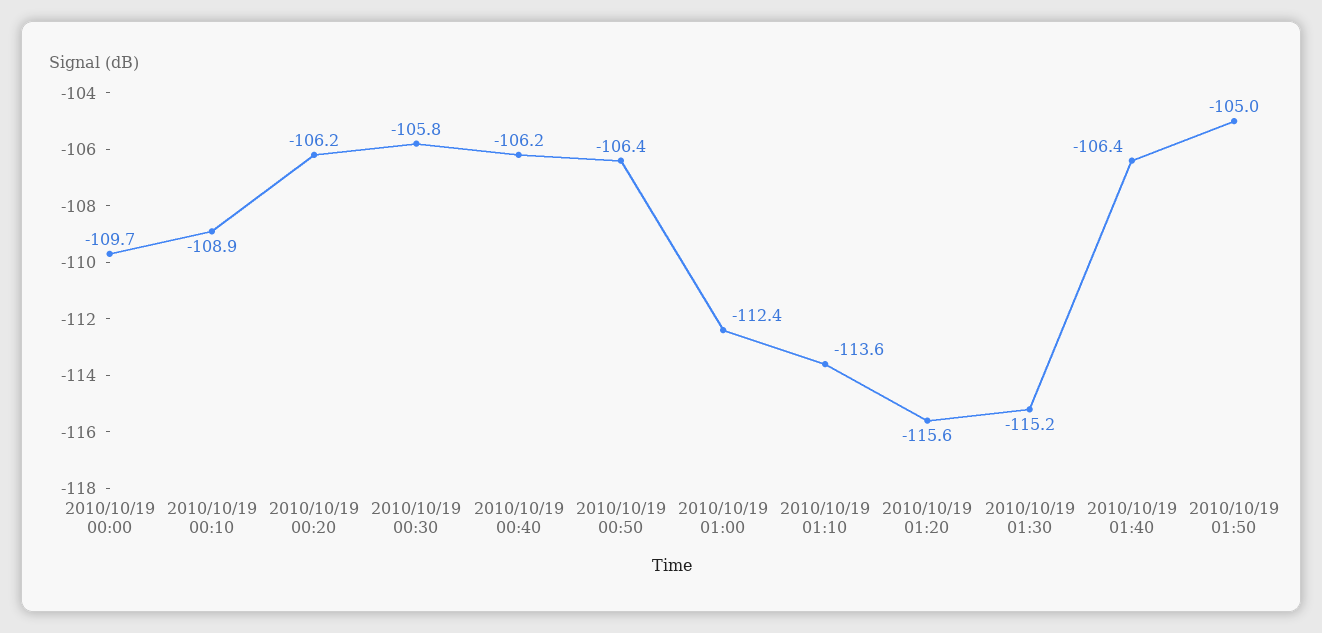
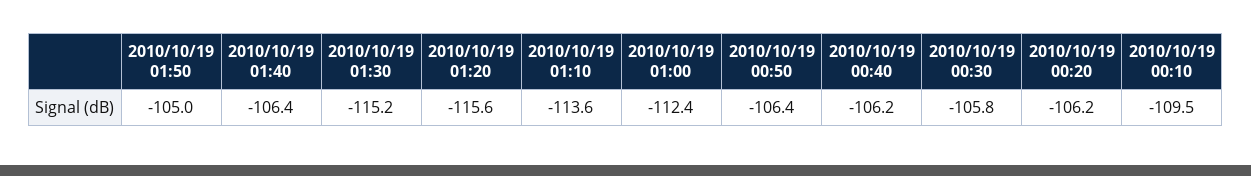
  {
-   "2010/10/19 00:00": -109.7,
-   "2010/10/19 00:10": -108.9,
+   "2010/10/19 00:10": -109.5,
    "2010/10/19 00:20": -106.2,
    "2010/10/19 00:30": -105.8,
    "2010/10/19 00:40": -106.2,
    "2010/10/19 00:50": -106.4,
    "2010/10/19 01:00": -112.4,
    "2010/10/19 01:10": -113.6,
    "2010/10/19 01:20": -115.6,
    "2010/10/19 01:30": -115.2,
    "2010/10/19 01:40": -106.4,
    "2010/10/19 01:50": -105
  }

